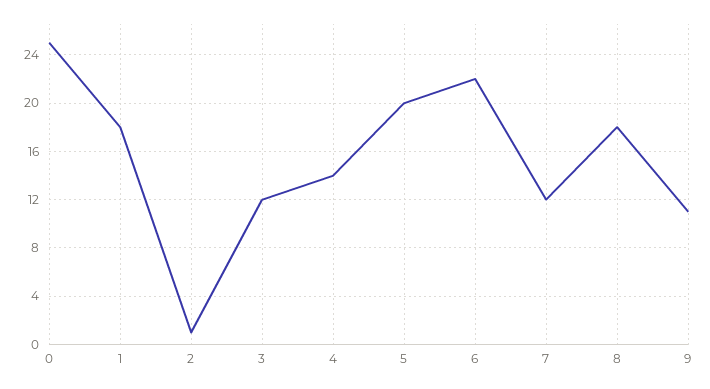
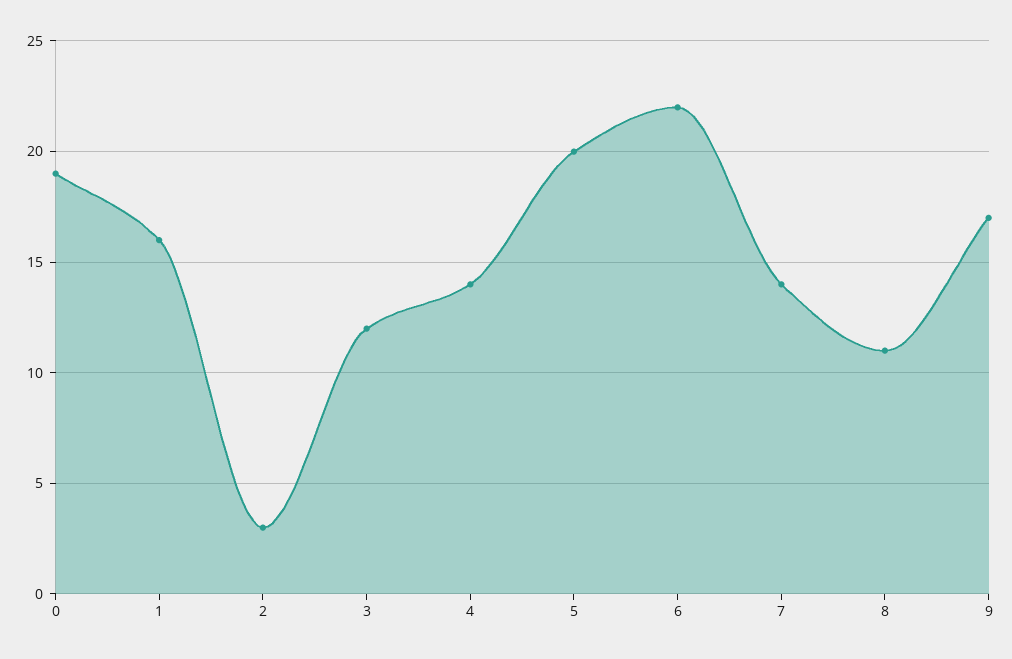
  {
-   "0": 25,
+   "0": 19,
-   "1": 18,
+   "1": 16,
-   "2": 1,
+   "2": 3,
    "3": 12,
    "4": 14,
    "5": 20,
    "6": 22,
-   "7": 12,
+   "7": 14,
-   "8": 18,
+   "8": 11,
-   "9": 11
+   "9": 17
  }

